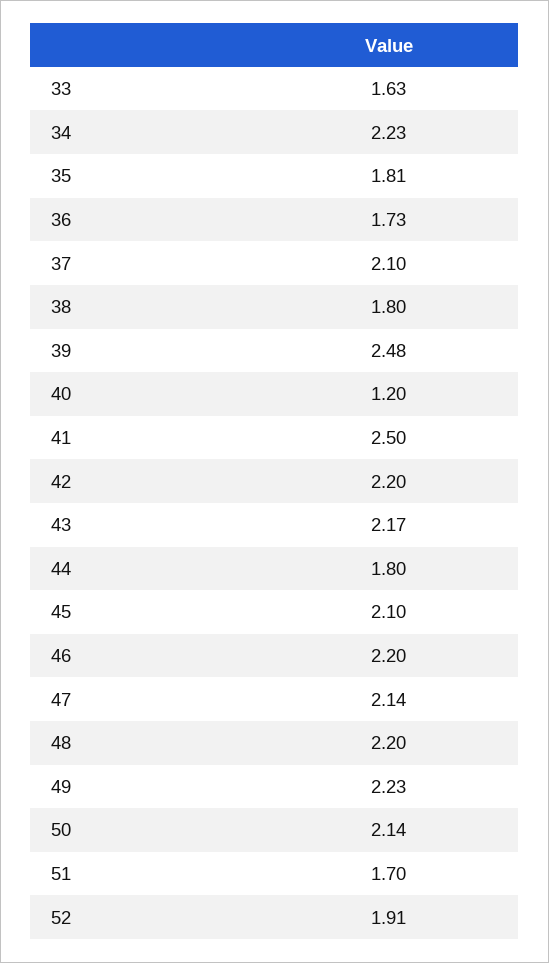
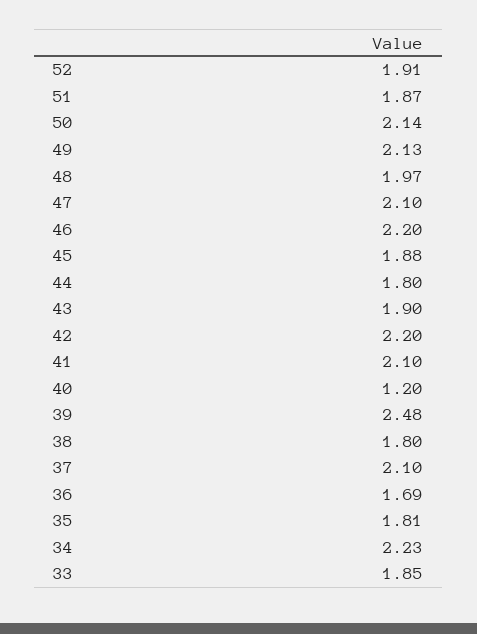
  {
-   "33": 1.63,
+   "33": 1.85,
    "34": 2.23,
    "35": 1.81,
-   "36": 1.73,
+   "36": 1.69,
    "37": 2.1,
    "38": 1.8,
    "39": 2.48,
    "40": 1.2,
-   "41": 2.5,
+   "41": 2.1,
    "42": 2.2,
-   "43": 2.17,
+   "43": 1.9,
    "44": 1.8,
-   "45": 2.1,
+   "45": 1.88,
    "46": 2.2,
-   "47": 2.14,
+   "47": 2.1,
-   "48": 2.2,
+   "48": 1.97,
-   "49": 2.23,
+   "49": 2.13,
    "50": 2.14,
-   "51": 1.7,
+   "51": 1.87,
    "52": 1.91
  }

